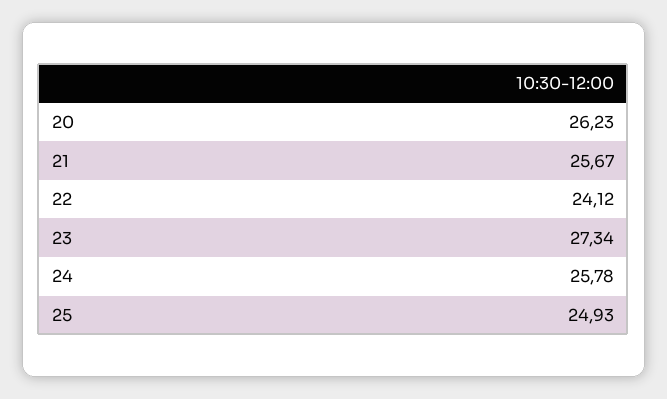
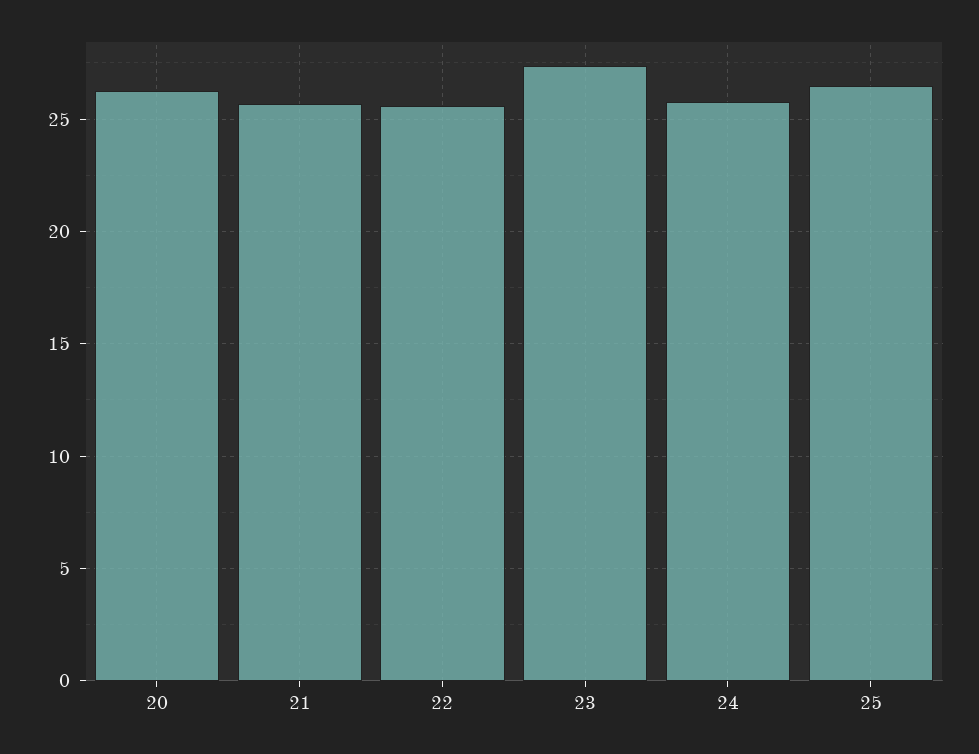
  {
    "20": 26.23,
    "21": 25.67,
-   "22": 24.12,
+   "22": 25.5,
    "23": 27.34,
    "24": 25.78,
-   "25": 24.93
+   "25": 26.5
  }

